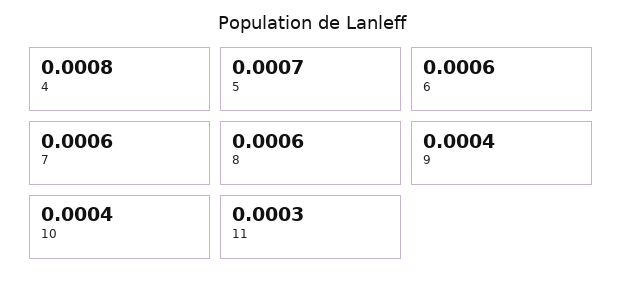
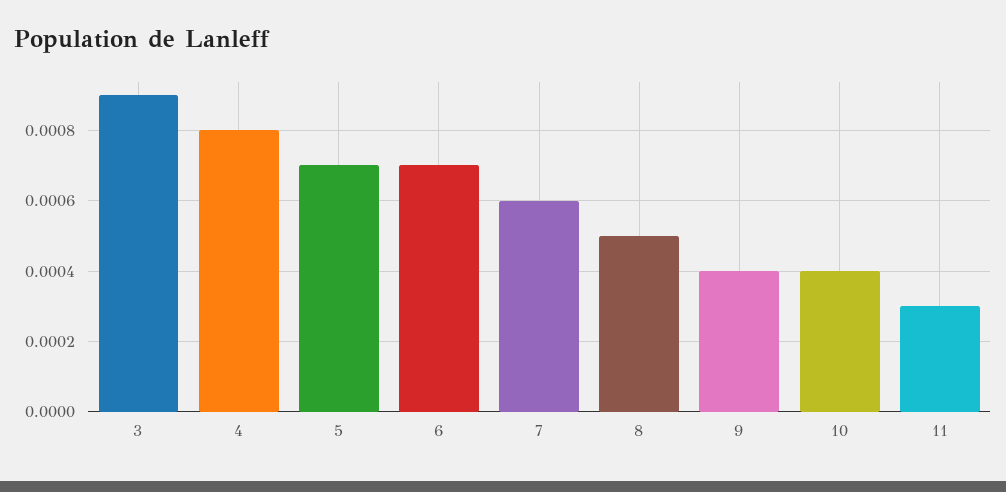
  {
    "4": 0.0008,
    "5": 0.0007,
-   "6": 0.0006,
+   "6": 0.0007,
    "7": 0.0006,
-   "8": 0.0006,
+   "8": 0.0005,
    "9": 0.0004,
    "10": 0.0004,
-   "11": 0.0003
+   "11": 0.0003,
+   "3": 0.0009
  }

